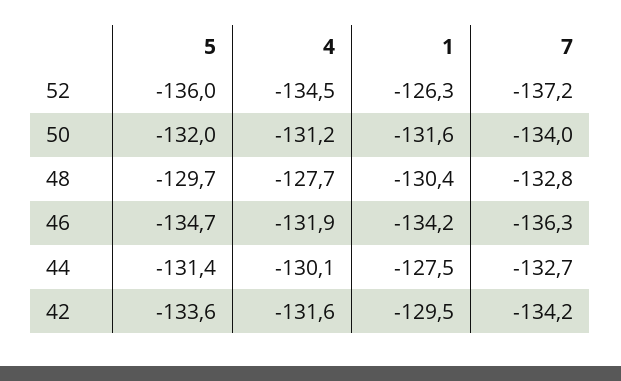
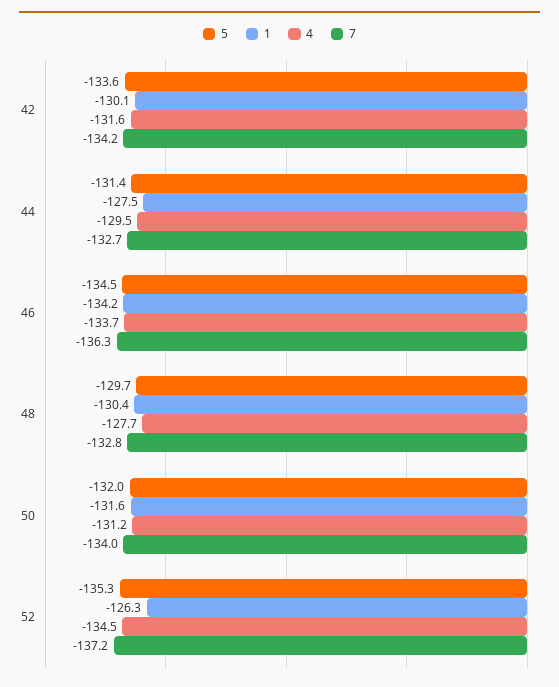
  {
    "5": {
-     "52": -136,
+     "52": -135.3,
      "50": -132,
      "48": -129.7,
-     "46": -134.7,
+     "46": -134.5,
      "44": -131.4,
      "42": -133.6
    },
    "4": {
      "52": -134.5,
      "50": -131.2,
      "48": -127.7,
-     "46": -131.9,
+     "46": -133.7,
-     "44": -130.1,
+     "44": -129.5,
      "42": -131.6
    },
    "1": {
      "52": -126.3,
      "50": -131.6,
      "48": -130.4,
      "46": -134.2,
      "44": -127.5,
-     "42": -129.5
+     "42": -130.1
    },
    "7": {
      "52": -137.2,
      "50": -134,
      "48": -132.8,
      "46": -136.3,
      "44": -132.7,
      "42": -134.2
    }
  }

